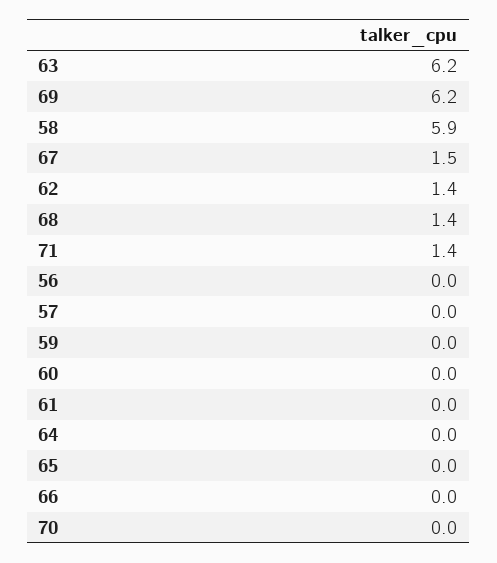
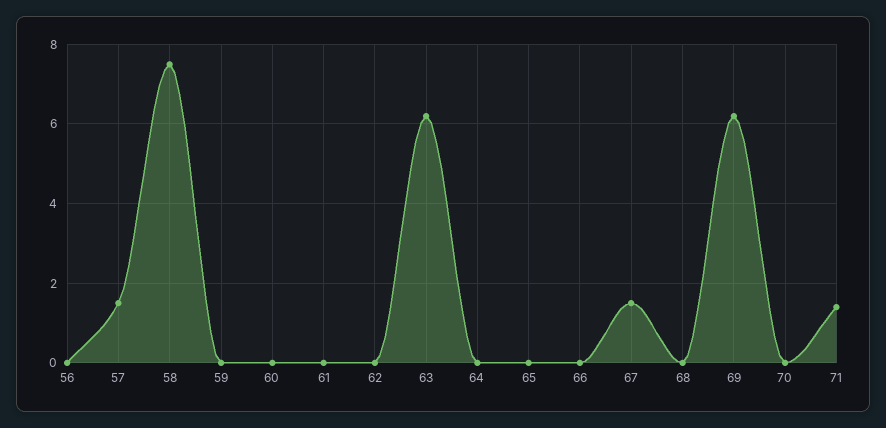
  {
    "63": 6.2,
    "69": 6.2,
-   "58": 5.9,
+   "58": 7.5,
    "67": 1.5,
-   "62": 1.4,
+   "62": 0,
-   "68": 1.4,
+   "68": 0,
    "71": 1.4,
    "56": 0,
-   "57": 0,
+   "57": 1.5,
    "59": 0,
    "60": 0,
    "61": 0,
    "64": 0,
    "65": 0,
    "66": 0,
    "70": 0
  }

